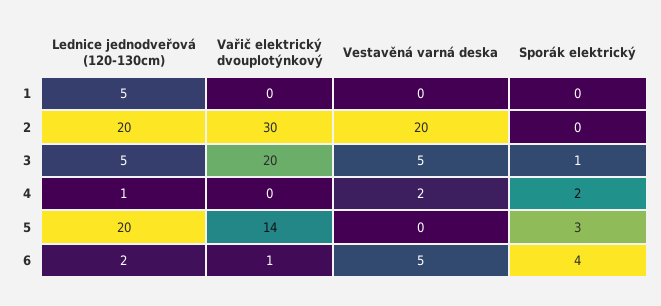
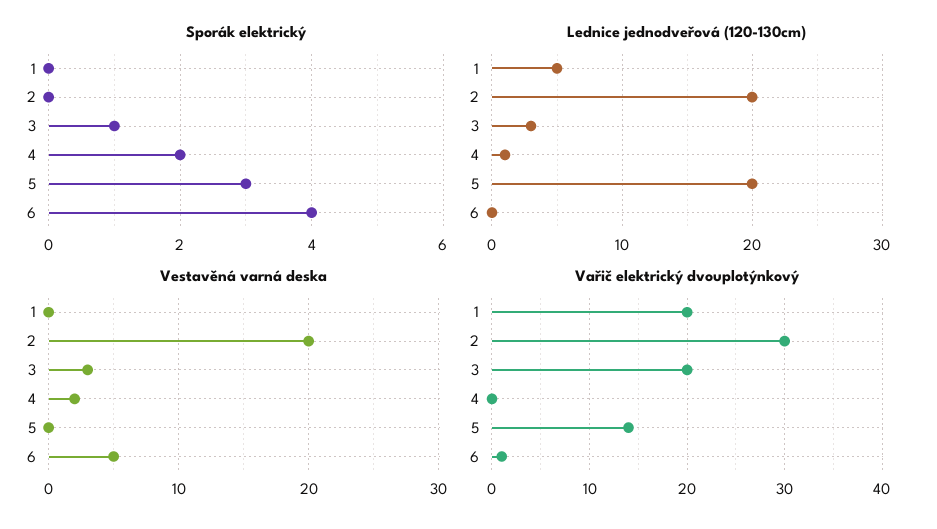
  {
    "Lednice jednodveřová (120-130cm)": {
      "1": 5,
      "2": 20,
-     "3": 5,
+     "3": 3,
      "4": 1,
      "5": 20,
-     "6": 2
+     "6": 0
    },
    "Vařič elektrický dvouplotýnkový": {
-     "1": 0,
+     "1": 20,
      "2": 30,
      "3": 20,
      "4": 0,
      "5": 14,
      "6": 1
    },
    "Vestavěná varná deska": {
      "1": 0,
      "2": 20,
-     "3": 5,
+     "3": 3,
      "4": 2,
      "5": 0,
      "6": 5
    },
    "Sporák elektrický": {
      "1": 0,
      "2": 0,
      "3": 1,
      "4": 2,
      "5": 3,
      "6": 4
    }
  }

